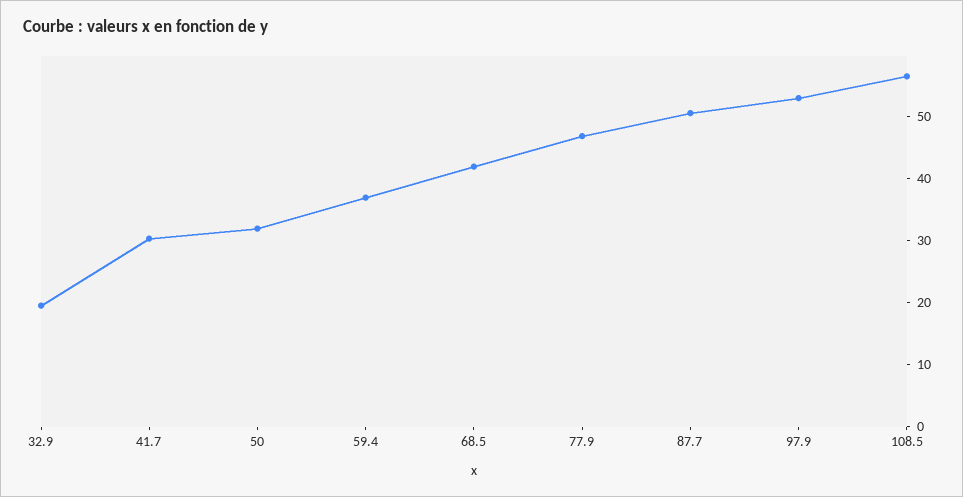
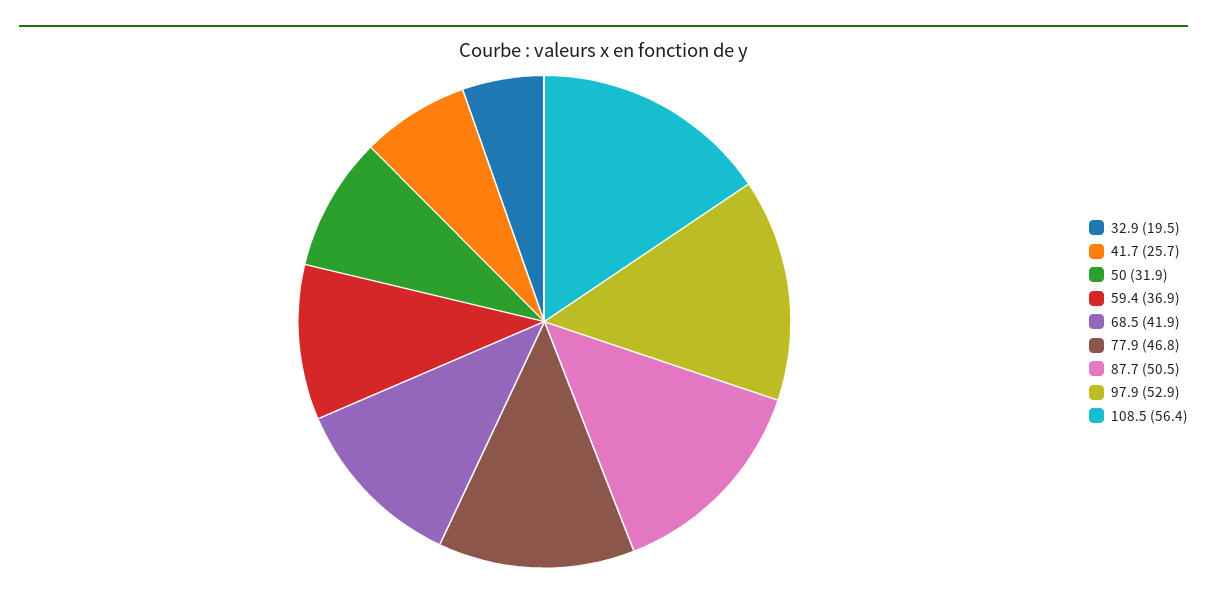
  {
    "32.9": 19.5,
-   "41.7": 30,
+   "41.7": 25.7,
    "50": 31.9,
    "59.4": 36.9,
    "68.5": 41.9,
    "77.9": 46.8,
    "87.7": 50.5,
    "97.9": 52.9,
    "108.5": 56.4
  }

